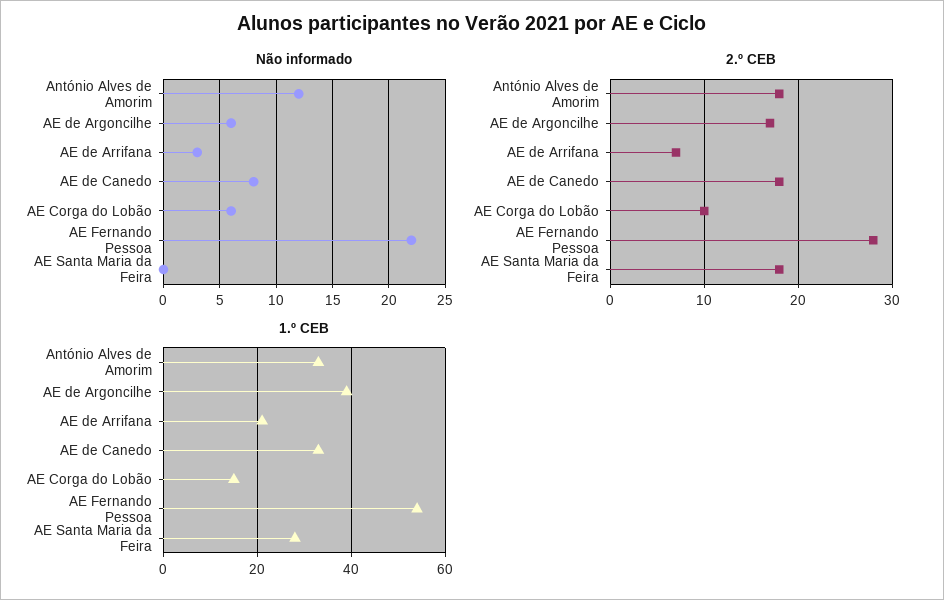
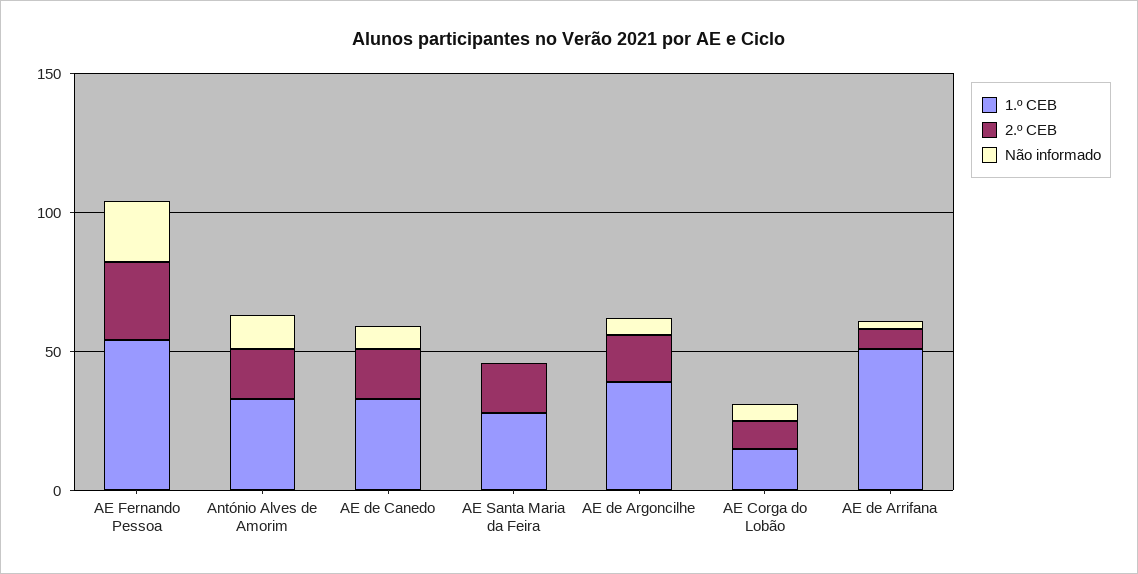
  {
    "Não informado": {
      "António Alves de Amorim": 12,
      "AE de Argoncilhe": 6,
      "AE de Arrifana": 3,
      "AE de Canedo": 8,
      "AE Corga do Lobão": 6,
      "AE Fernando Pessoa": 22,
      "AE Santa Maria da Feira": 0
    },
    "2.º CEB": {
      "António Alves de Amorim": 18,
      "AE de Argoncilhe": 17,
      "AE de Arrifana": 7,
      "AE de Canedo": 18,
      "AE Corga do Lobão": 10,
      "AE Fernando Pessoa": 28,
      "AE Santa Maria da Feira": 18
    },
    "1.º CEB": {
      "António Alves de Amorim": 35,
      "AE de Argoncilhe": 40,
-     "AE de Arrifana": 20,
+     "AE de Arrifana": 50,
      "AE de Canedo": 35,
      "AE Corga do Lobão": 15,
      "AE Fernando Pessoa": 55,
      "AE Santa Maria da Feira": 30
    }
  }

